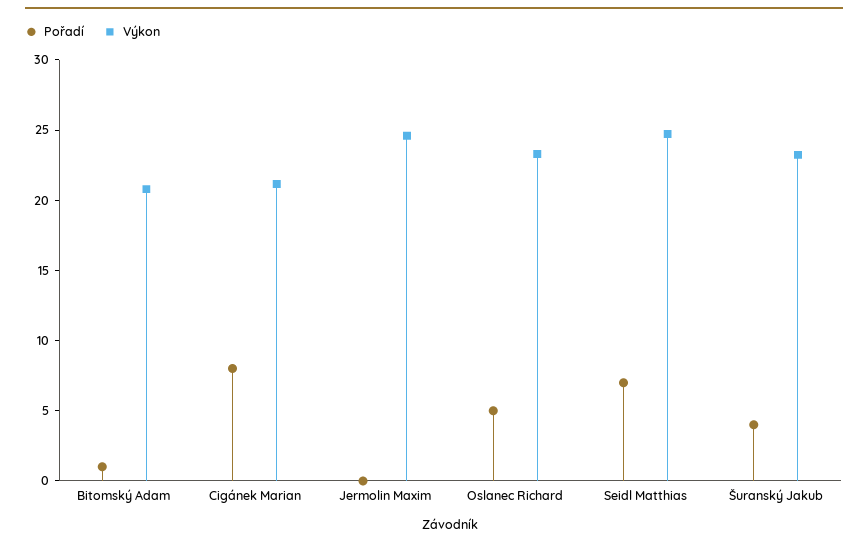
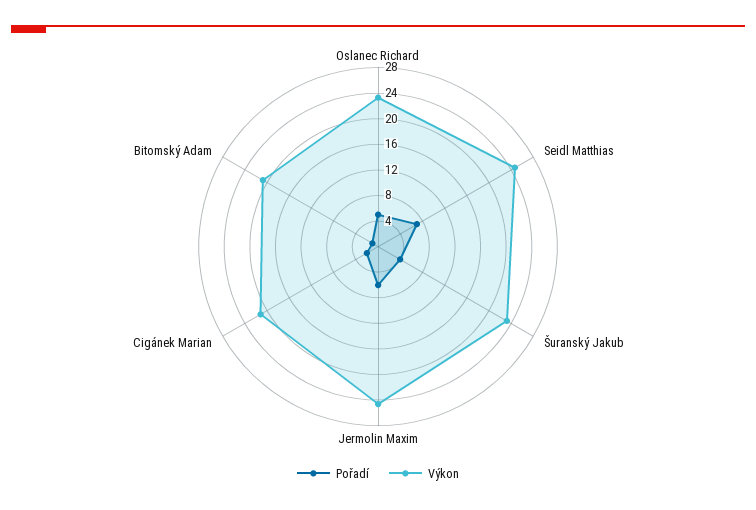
  {
    "Pořadí": {
      "Bitomský Adam": 1,
-     "Cigánek Marian": 8,
+     "Cigánek Marian": 2,
-     "Jermolin Maxim": 0,
+     "Jermolin Maxim": 6,
      "Oslanec Richard": 5,
      "Seidl Matthias": 7,
      "Šuranský Jakub": 4
    },
    "Výkon": {
      "Bitomský Adam": 21,
      "Cigánek Marian": 21,
      "Jermolin Maxim": 25,
      "Oslanec Richard": 23,
      "Seidl Matthias": 25,
      "Šuranský Jakub": 23
    }
  }

